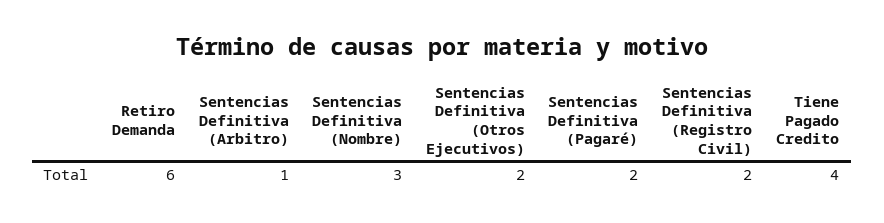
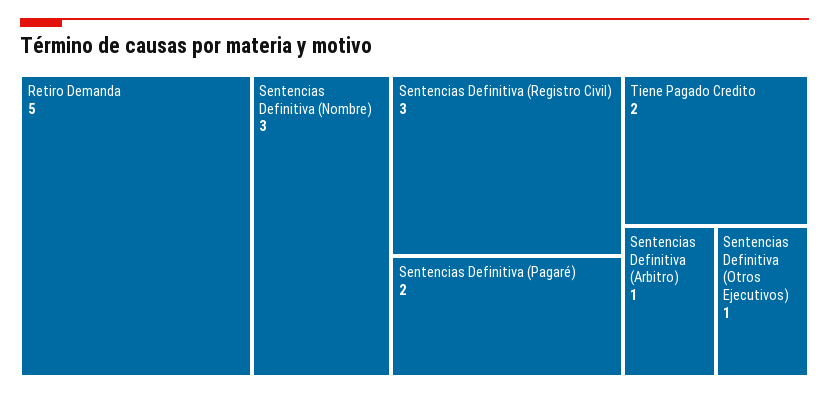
  {
-   "Retiro Demanda": 6,
+   "Retiro Demanda": 5,
    "Sentencias Definitiva (Arbitro)": 1,
    "Sentencias Definitiva (Nombre)": 3,
-   "Sentencias Definitiva (Otros Ejecutivos)": 2,
+   "Sentencias Definitiva (Otros Ejecutivos)": 1,
    "Sentencias Definitiva (Pagaré)": 2,
-   "Sentencias Definitiva (Registro Civil)": 2,
+   "Sentencias Definitiva (Registro Civil)": 3,
-   "Tiene Pagado Credito": 4
+   "Tiene Pagado Credito": 2
  }

